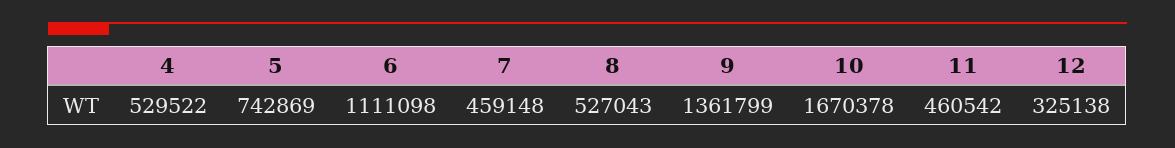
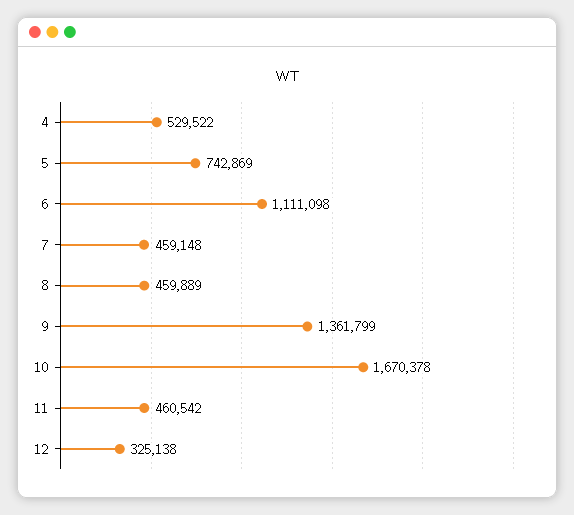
  {
    "4": 529522,
    "5": 742869,
    "6": 1111098,
    "7": 459148,
-   "8": 527043,
+   "8": 459889,
    "9": 1361799,
    "10": 1670378,
    "11": 460542,
    "12": 325138
  }

